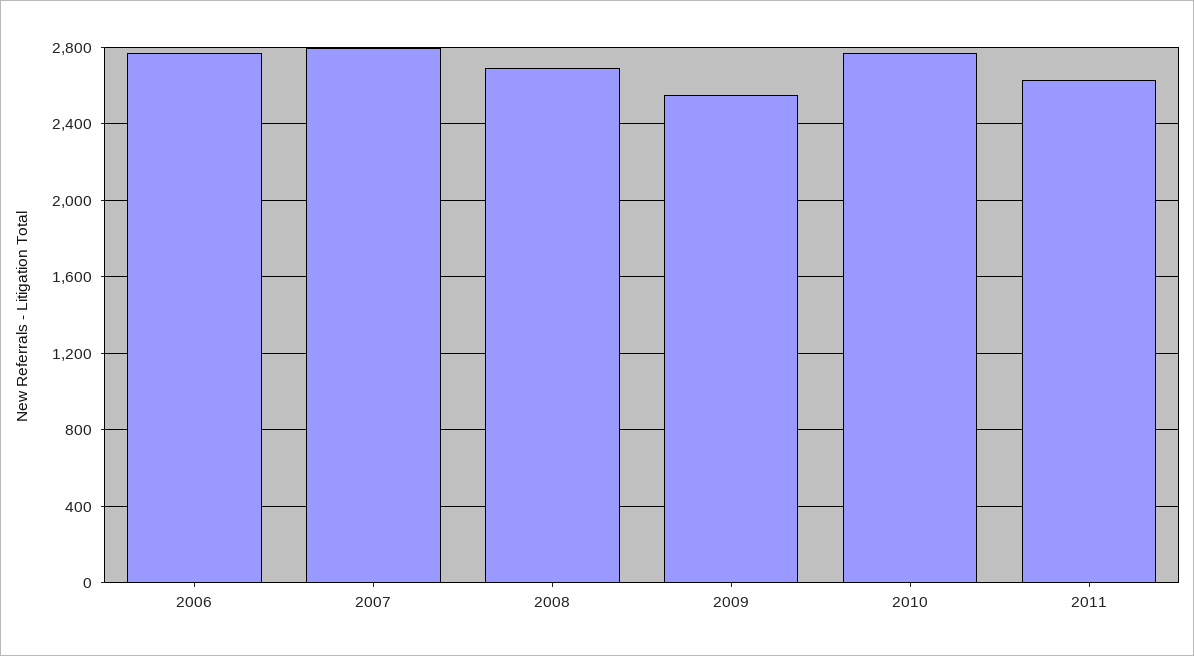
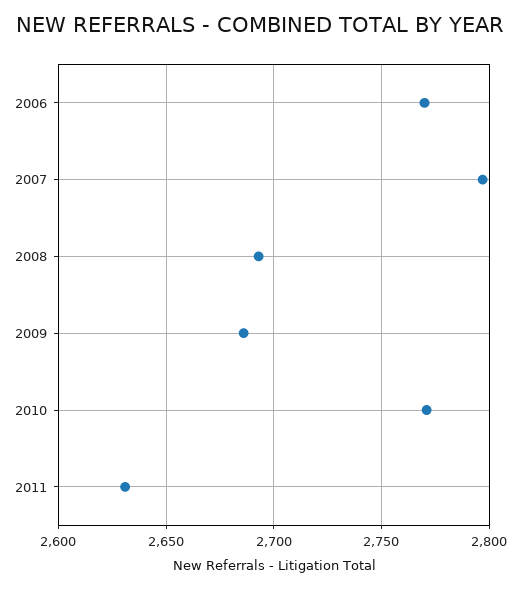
  {
    "2006": 2770,
    "2007": 2795,
    "2008": 2695,
-   "2009": 2550,
+   "2009": 2685,
    "2010": 2770,
    "2011": 2630
  }

